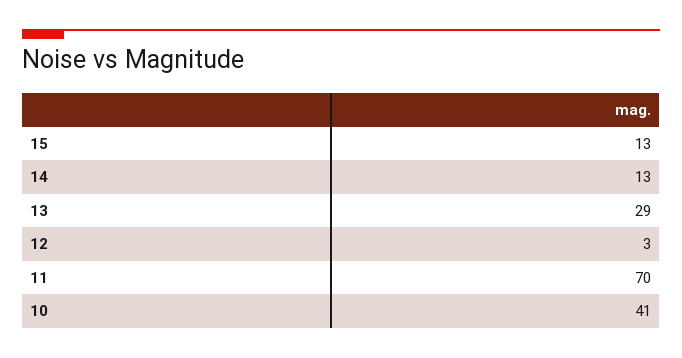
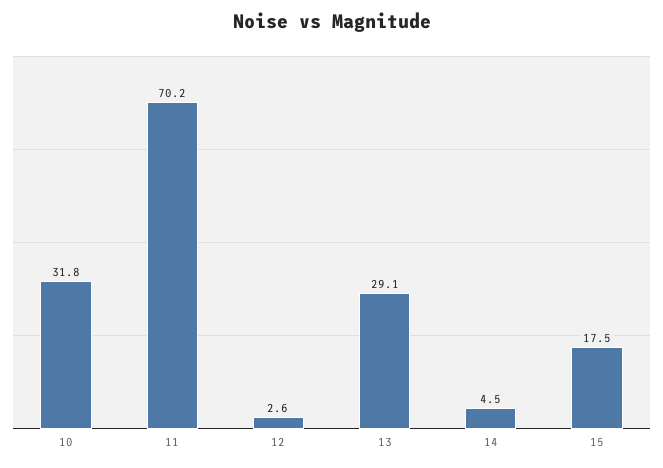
  {
-   "15": 13,
+   "15": 17.5,
-   "14": 13,
+   "14": 4.5,
    "13": 29.1,
    "12": 2.6,
    "11": 70.2,
-   "10": 41
+   "10": 31.8
  }

